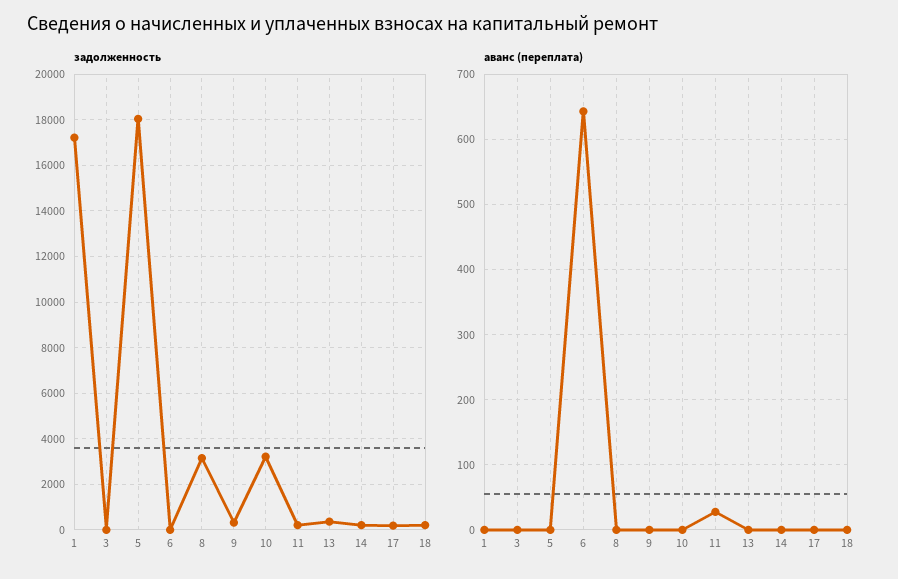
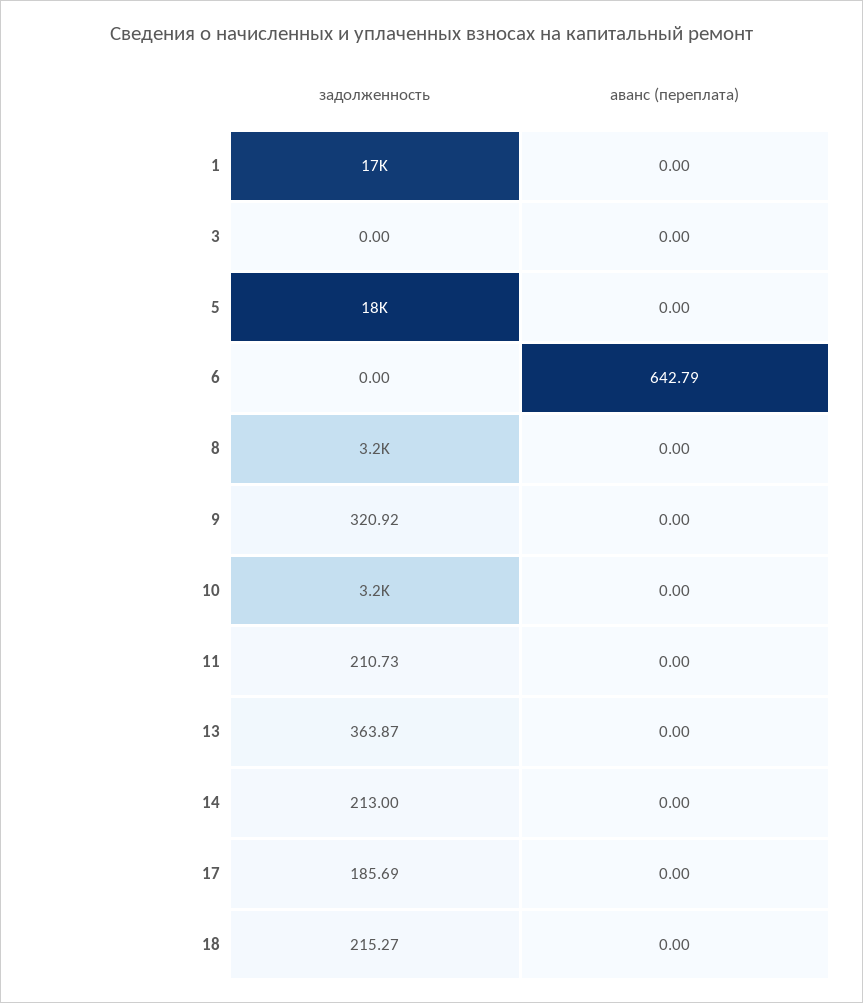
  {
    "задолженность": {
      "1": 17000,
      "3": 0,
      "5": 18000,
      "6": 0,
      "8": 3200,
      "9": 320.92,
      "10": 3200,
      "11": 210.73,
      "13": 363.87,
      "14": 213,
      "17": 185.69,
      "18": 215.27
    },
    "аванс (переплата)": {
      "1": 0,
      "3": 0,
      "5": 0,
      "6": 642.79,
      "8": 0,
      "9": 0,
      "10": 0,
-     "11": 30,
+     "11": 0,
      "13": 0,
      "14": 0,
      "17": 0,
      "18": 0
    }
  }

